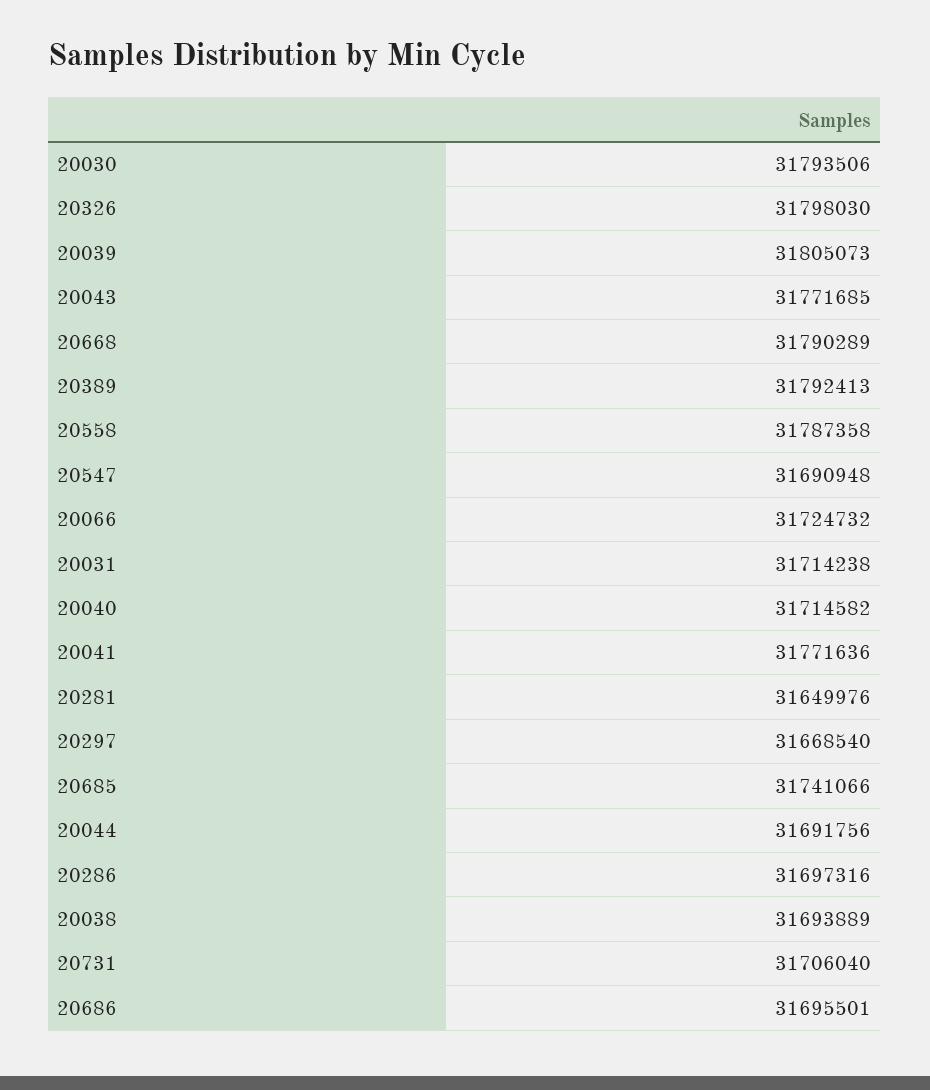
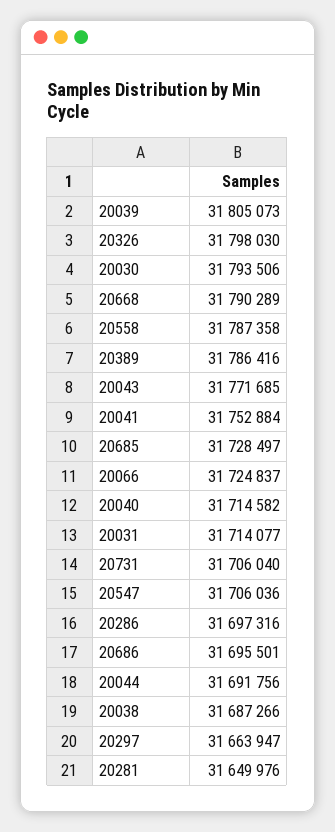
  {
    "20030": 31793506,
    "20326": 31798030,
    "20039": 31805073,
    "20043": 31771685,
    "20668": 31790289,
-   "20389": 31792413,
+   "20389": 31786416,
    "20558": 31787358,
-   "20547": 31690948,
+   "20547": 31706036,
-   "20066": 31724732,
+   "20066": 31724837,
-   "20031": 31714238,
+   "20031": 31714077,
    "20040": 31714582,
-   "20041": 31771636,
+   "20041": 31752884,
    "20281": 31649976,
-   "20297": 31668540,
+   "20297": 31663947,
-   "20685": 31741066,
+   "20685": 31728497,
    "20044": 31691756,
    "20286": 31697316,
-   "20038": 31693889,
+   "20038": 31687266,
    "20731": 31706040,
    "20686": 31695501
  }

